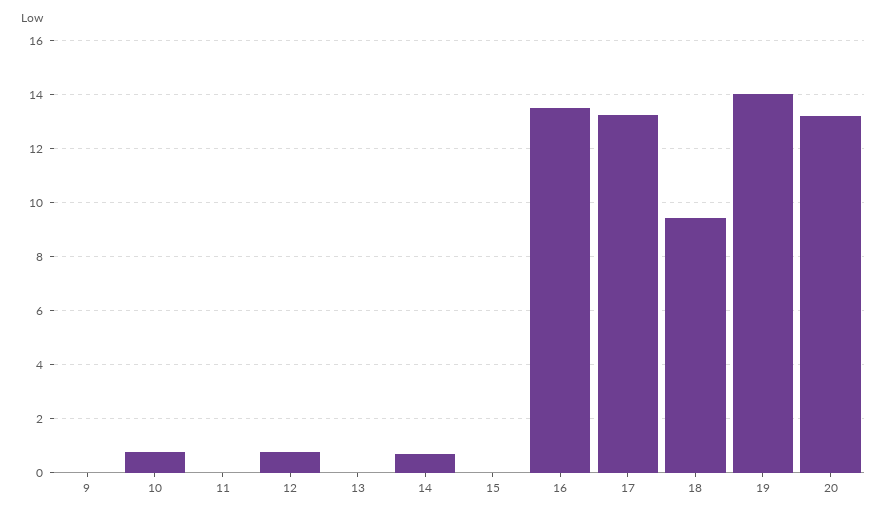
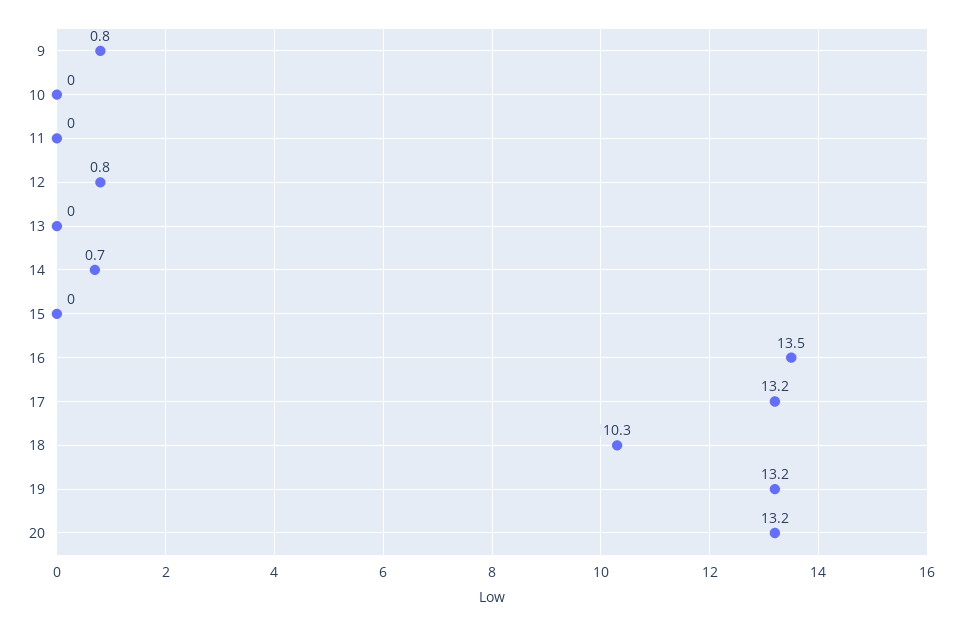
  {
-   "9": 0,
+   "9": 0.8,
-   "10": 0.75,
+   "10": 0,
    "11": 0,
    "12": 0.8,
    "13": 0,
    "14": 0.7,
    "15": 0,
    "16": 13.5,
    "17": 13.2,
-   "18": 9.5,
+   "18": 10.3,
-   "19": 14,
+   "19": 13.2,
    "20": 13.2
  }

